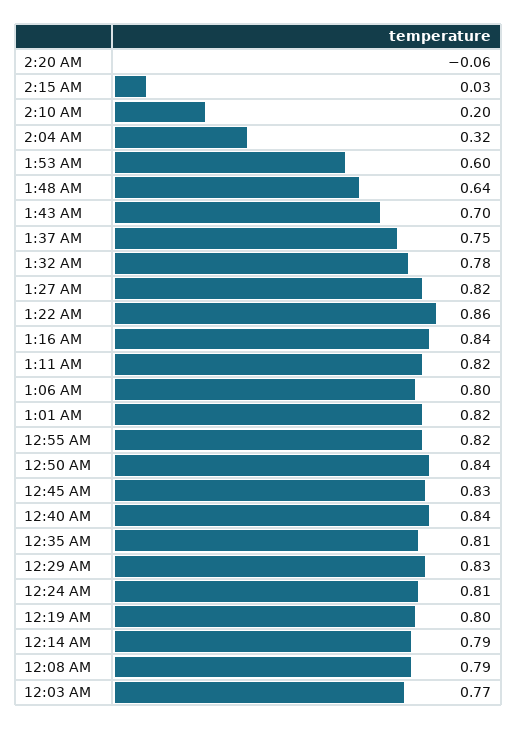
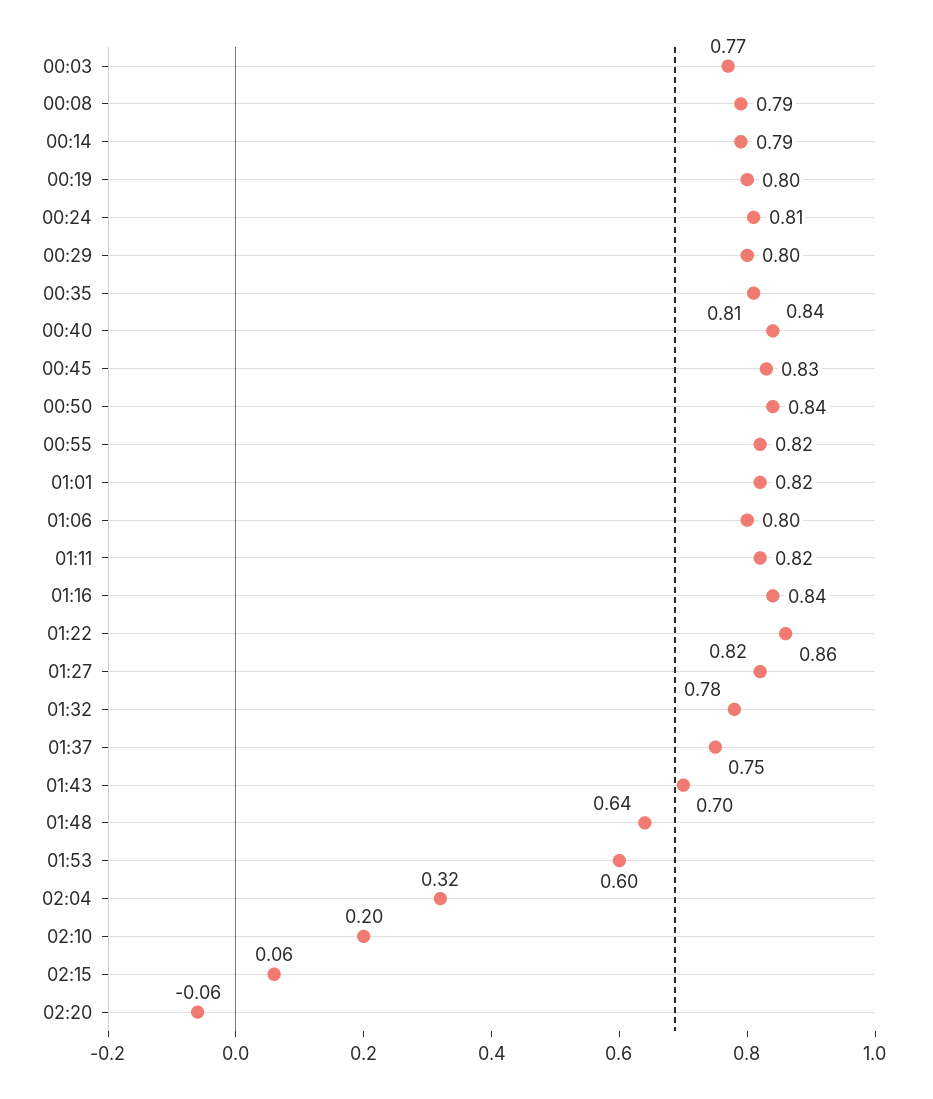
  {
    "2:20 AM": -0.06,
-   "2:15 AM": 0.03,
+   "2:15 AM": 0.06,
    "2:10 AM": 0.2,
    "2:04 AM": 0.32,
    "1:53 AM": 0.6,
    "1:48 AM": 0.64,
    "1:43 AM": 0.7,
    "1:37 AM": 0.75,
    "1:32 AM": 0.78,
    "1:27 AM": 0.82,
    "1:22 AM": 0.86,
    "1:16 AM": 0.84,
    "1:11 AM": 0.82,
    "1:06 AM": 0.8,
    "1:01 AM": 0.82,
    "12:55 AM": 0.82,
    "12:50 AM": 0.84,
    "12:45 AM": 0.83,
    "12:40 AM": 0.84,
    "12:35 AM": 0.81,
-   "12:29 AM": 0.83,
+   "12:29 AM": 0.8,
    "12:24 AM": 0.81,
    "12:19 AM": 0.8,
    "12:14 AM": 0.79,
    "12:08 AM": 0.79,
    "12:03 AM": 0.77
  }

